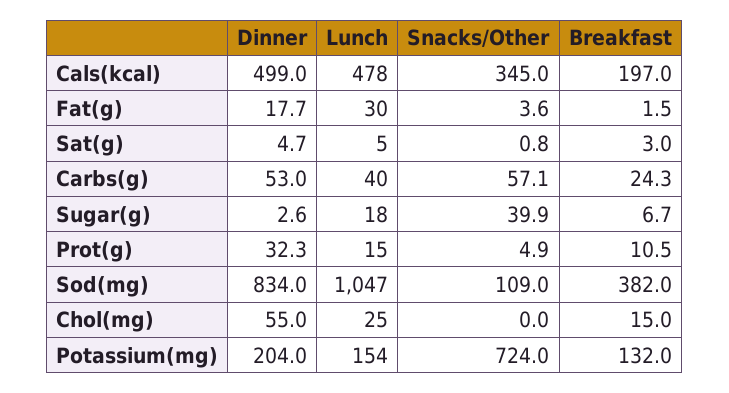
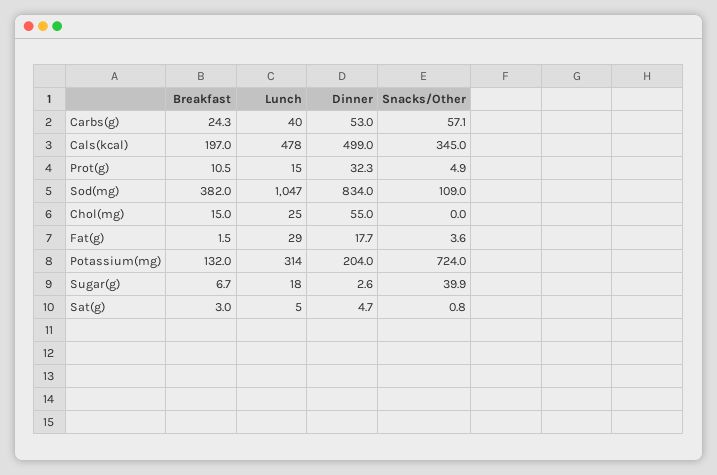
  {
    "Dinner": {
      "Cals(kcal)": 499,
      "Fat(g)": 17.7,
      "Sat(g)": 4.7,
      "Carbs(g)": 53,
      "Sugar(g)": 2.6,
      "Prot(g)": 32.3,
      "Sod(mg)": 834,
      "Chol(mg)": 55,
      "Potassium(mg)": 204
    },
    "Lunch": {
      "Cals(kcal)": 478,
-     "Fat(g)": 30,
+     "Fat(g)": 29,
      "Sat(g)": 5,
      "Carbs(g)": 40,
      "Sugar(g)": 18,
      "Prot(g)": 15,
      "Sod(mg)": 1047,
      "Chol(mg)": 25,
-     "Potassium(mg)": 154
+     "Potassium(mg)": 314
    },
    "Snacks/Other": {
      "Cals(kcal)": 345,
      "Fat(g)": 3.6,
      "Sat(g)": 0.8,
      "Carbs(g)": 57.1,
      "Sugar(g)": 39.9,
      "Prot(g)": 4.9,
      "Sod(mg)": 109,
      "Chol(mg)": 0,
      "Potassium(mg)": 724
    },
    "Breakfast": {
      "Cals(kcal)": 197,
      "Fat(g)": 1.5,
      "Sat(g)": 3,
      "Carbs(g)": 24.3,
      "Sugar(g)": 6.7,
      "Prot(g)": 10.5,
      "Sod(mg)": 382,
      "Chol(mg)": 15,
      "Potassium(mg)": 132
    }
  }

